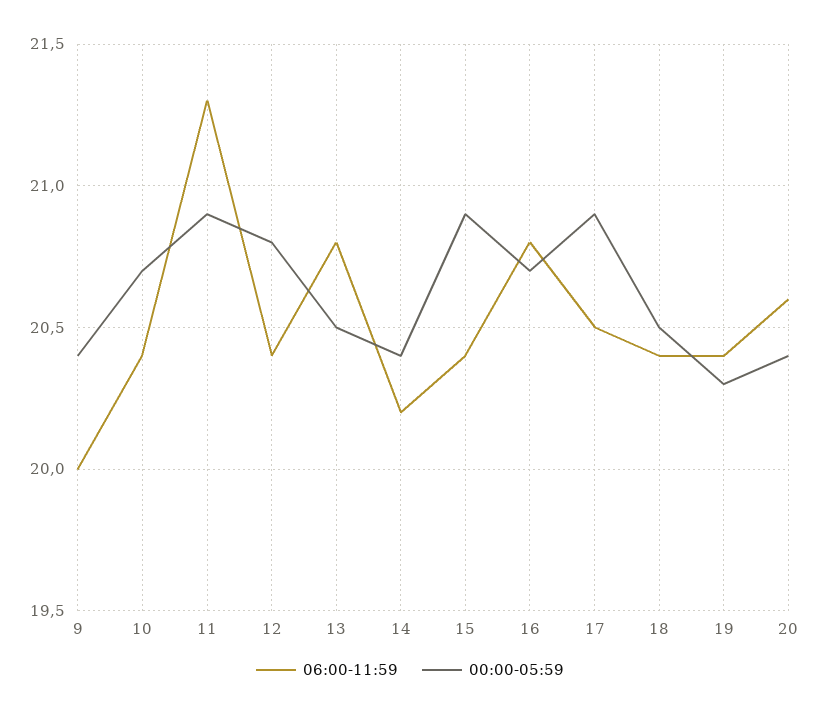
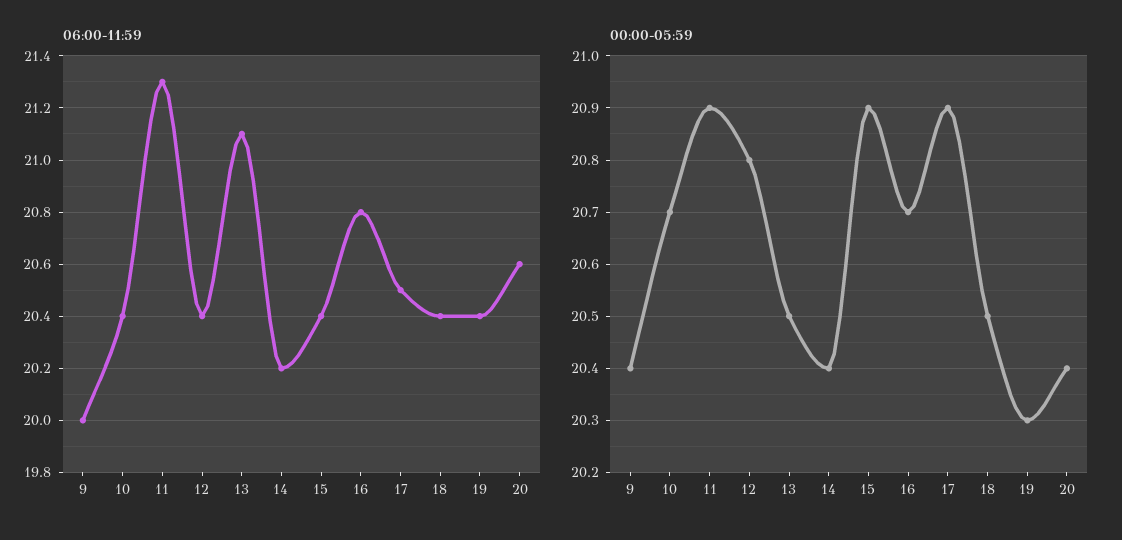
  {
    "06:00-11:59": {
      "9": 20,
      "10": 20.4,
      "11": 21.3,
      "12": 20.4,
-     "13": 20.8,
+     "13": 21.1,
      "14": 20.2,
      "15": 20.4,
      "16": 20.8,
      "17": 20.5,
      "18": 20.4,
      "19": 20.4,
      "20": 20.6
    },
    "00:00-05:59": {
      "9": 20.4,
      "10": 20.7,
      "11": 20.9,
      "12": 20.8,
      "13": 20.5,
      "14": 20.4,
      "15": 20.9,
      "16": 20.7,
      "17": 20.9,
      "18": 20.5,
      "19": 20.3,
      "20": 20.4
    }
  }

